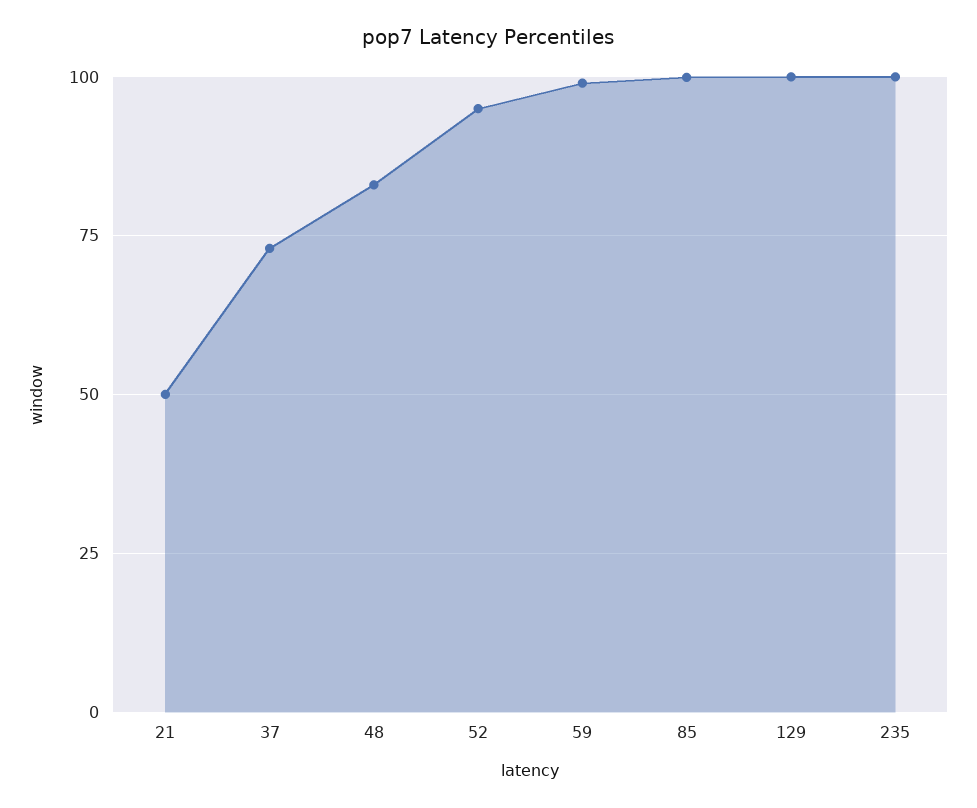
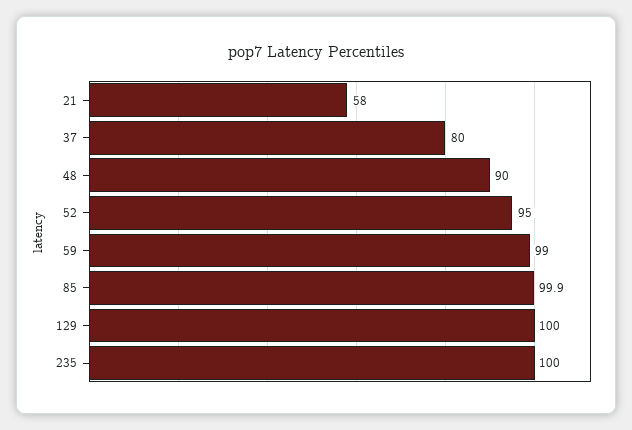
  {
-   "21": 50,
+   "21": 58,
-   "37": 72.5,
+   "37": 80,
-   "48": 82.5,
+   "48": 90,
    "52": 95,
    "59": 99,
    "85": 99.9,
    "129": 100,
    "235": 100
  }

